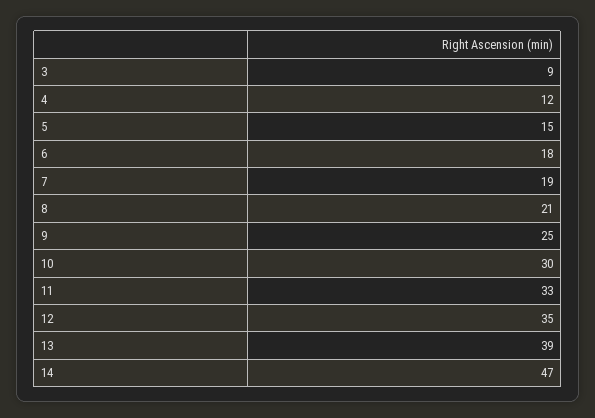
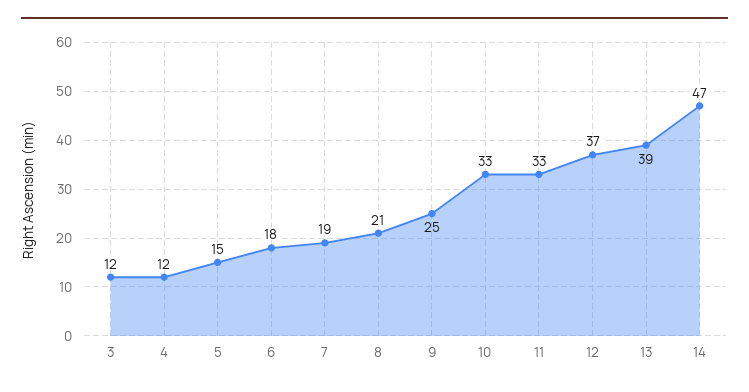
  {
-   "3": 9,
+   "3": 12,
    "4": 12,
    "5": 15,
    "6": 18,
    "7": 19,
    "8": 21,
    "9": 25,
-   "10": 30,
+   "10": 33,
    "11": 33,
-   "12": 35,
+   "12": 37,
    "13": 39,
    "14": 47
  }

